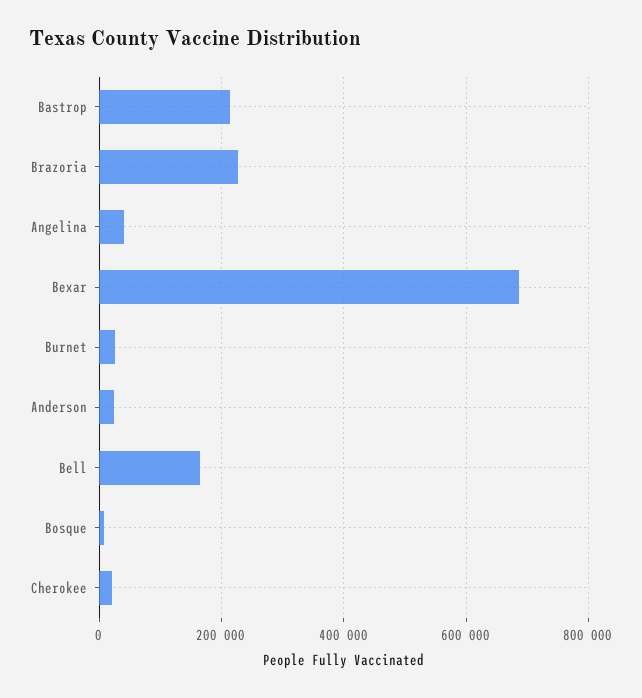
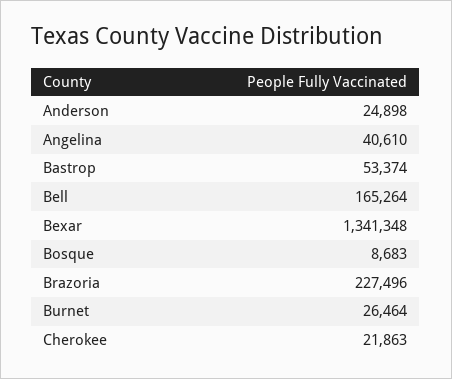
  {
-   "Bastrop": 220000,
+   "Bastrop": 53374,
    "Brazoria": 227496,
    "Angelina": 40610,
-   "Bexar": 680000,
+   "Bexar": 1341348,
    "Burnet": 26464,
    "Anderson": 24898,
    "Bell": 165264,
    "Bosque": 8683,
    "Cherokee": 21863
  }

